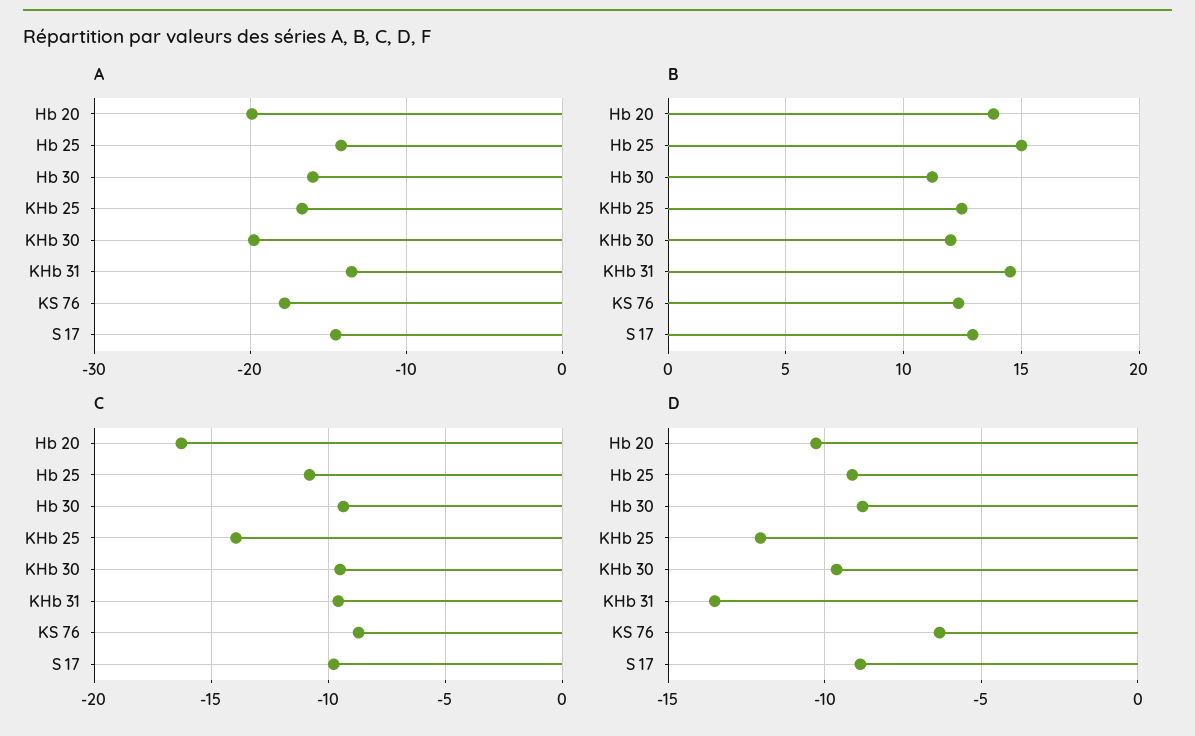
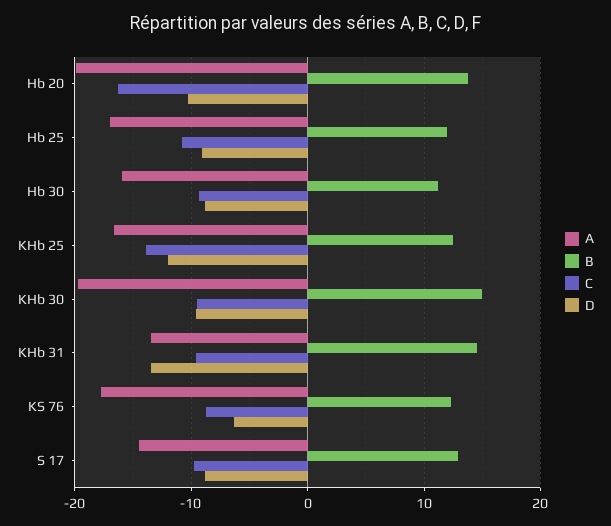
  {
    "A": {
      "Hb 20": -20,
-     "Hb 25": -14,
+     "Hb 25": -17,
      "Hb 30": -16,
      "KHb 25": -17,
      "KHb 30": -20,
      "KHb 31": -14,
      "KS 76": -18,
      "S 17": -15
    },
    "B": {
      "Hb 20": 14,
-     "Hb 25": 15,
+     "Hb 25": 12,
      "Hb 30": 11,
      "KHb 25": 12.5,
-     "KHb 30": 12,
+     "KHb 30": 15,
      "KHb 31": 14.5,
      "KS 76": 12.5,
      "S 17": 13
    },
    "C": {
      "Hb 20": -16.5,
      "Hb 25": -11,
      "Hb 30": -9.5,
      "KHb 25": -14,
      "KHb 30": -9.5,
      "KHb 31": -9.5,
      "KS 76": -8.5,
      "S 17": -10
    },
    "D": {
      "Hb 20": -10.5,
      "Hb 25": -9,
      "Hb 30": -9,
      "KHb 25": -12,
      "KHb 30": -9.5,
      "KHb 31": -13.5,
      "KS 76": -6.5,
      "S 17": -9
    }
  }

